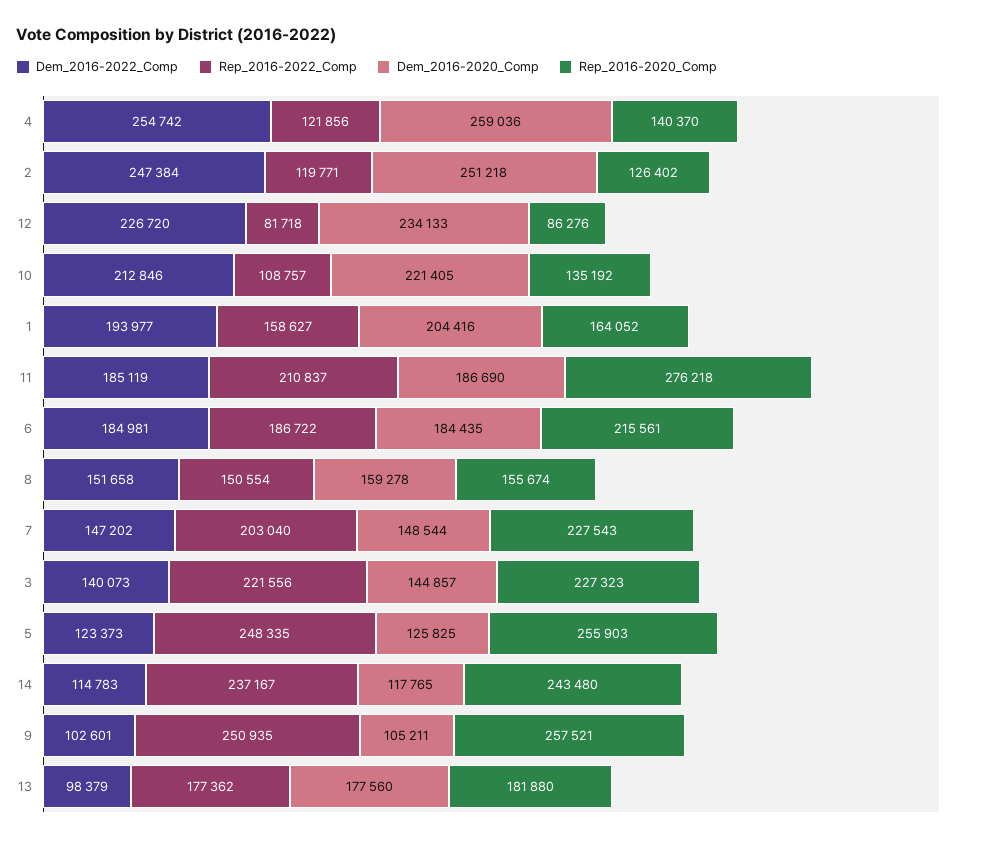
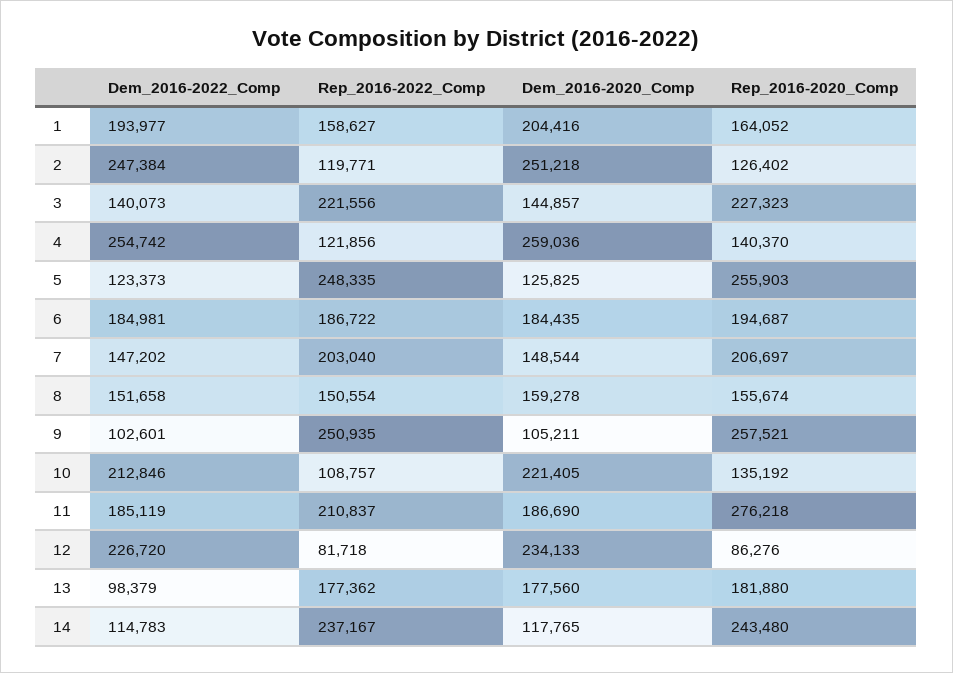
  {
    "Dem_2016-2022_Comp": {
      "4": 254742,
      "2": 247384,
      "12": 226720,
      "10": 212846,
      "1": 193977,
      "11": 185119,
      "6": 184981,
      "8": 151658,
      "7": 147202,
      "3": 140073,
      "5": 123373,
      "14": 114783,
      "9": 102601,
      "13": 98379
    },
    "Rep_2016-2022_Comp": {
      "4": 121856,
      "2": 119771,
      "12": 81718,
      "10": 108757,
      "1": 158627,
      "11": 210837,
      "6": 186722,
      "8": 150554,
      "7": 203040,
      "3": 221556,
      "5": 248335,
      "14": 237167,
      "9": 250935,
      "13": 177362
    },
    "Dem_2016-2020_Comp": {
      "4": 259036,
      "2": 251218,
      "12": 234133,
      "10": 221405,
      "1": 204416,
      "11": 186690,
      "6": 184435,
      "8": 159278,
      "7": 148544,
      "3": 144857,
      "5": 125825,
      "14": 117765,
      "9": 105211,
      "13": 177560
    },
    "Rep_2016-2020_Comp": {
      "4": 140370,
      "2": 126402,
      "12": 86276,
      "10": 135192,
      "1": 164052,
      "11": 276218,
-     "6": 215561,
+     "6": 194687,
      "8": 155674,
-     "7": 227543,
+     "7": 206697,
      "3": 227323,
      "5": 255903,
      "14": 243480,
      "9": 257521,
      "13": 181880
    }
  }

